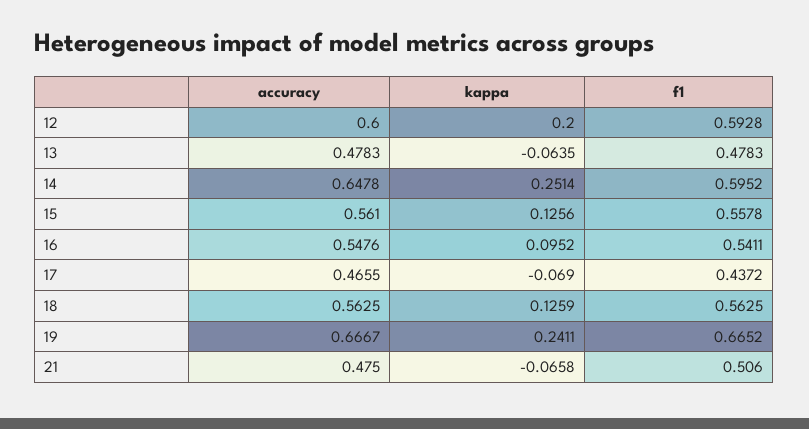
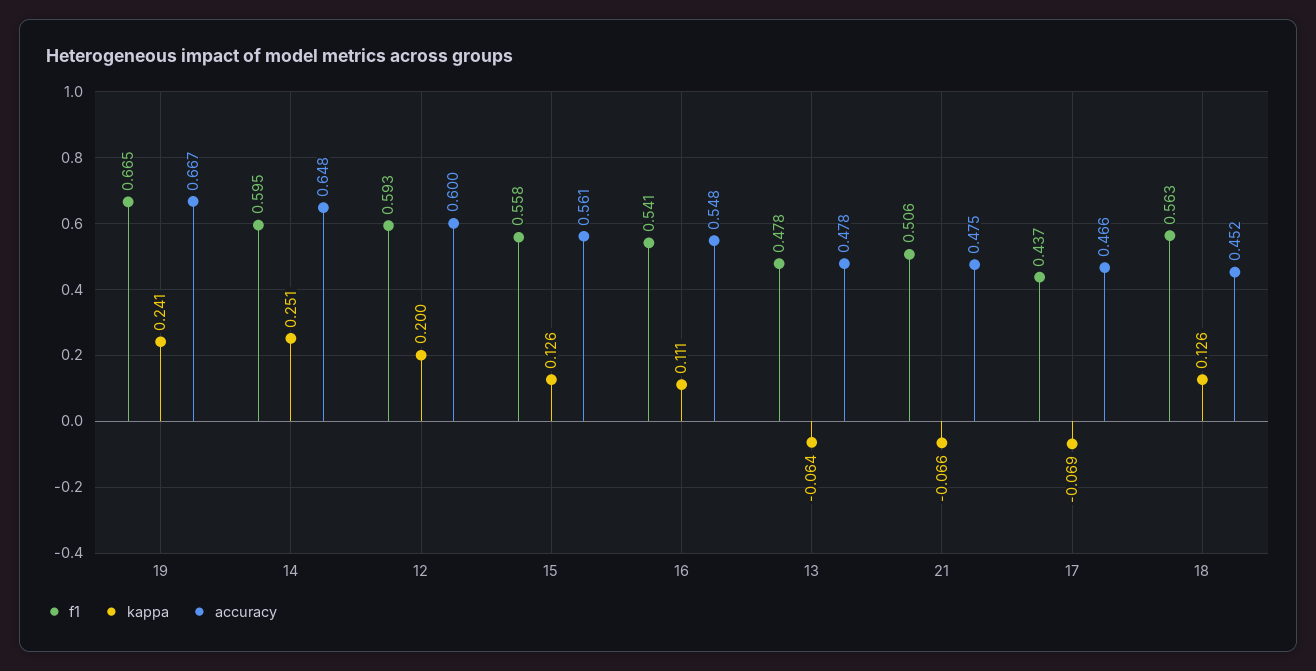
  {
    "accuracy": {
      "12": 0.6,
      "13": 0.4783,
      "14": 0.6478,
      "15": 0.561,
      "16": 0.5476,
      "17": 0.4655,
-     "18": 0.5625,
+     "18": 0.452,
      "19": 0.6667,
      "21": 0.475
    },
    "kappa": {
      "12": 0.2,
      "13": -0.0635,
      "14": 0.2514,
      "15": 0.1256,
-     "16": 0.0952,
+     "16": 0.111,
      "17": -0.069,
      "18": 0.1259,
      "19": 0.2411,
      "21": -0.0658
    },
    "f1": {
      "12": 0.5928,
      "13": 0.4783,
      "14": 0.5952,
      "15": 0.5578,
      "16": 0.5411,
      "17": 0.4372,
      "18": 0.5625,
      "19": 0.6652,
      "21": 0.506
    }
  }

